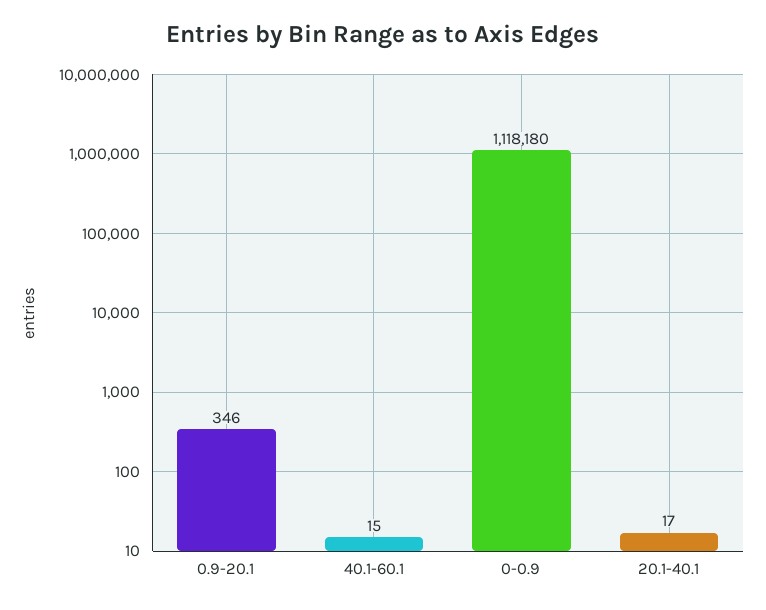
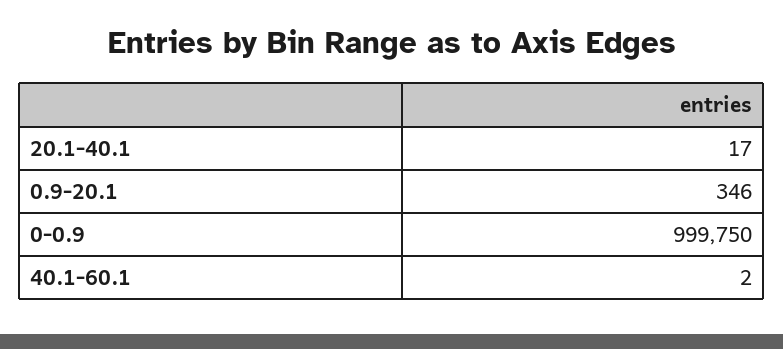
  {
    "0.9-20.1": 346,
-   "40.1-60.1": 15,
+   "40.1-60.1": 2,
-   "0-0.9": 1118180,
+   "0-0.9": 999750,
    "20.1-40.1": 17
  }

